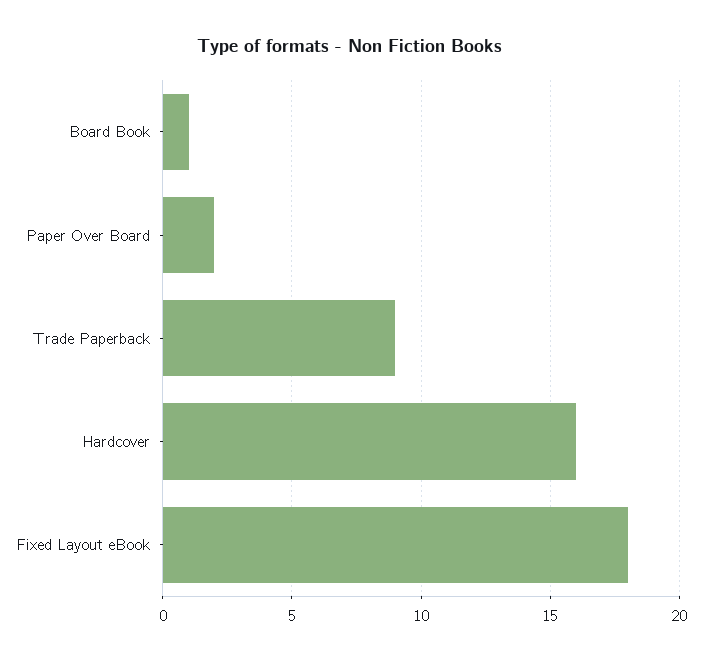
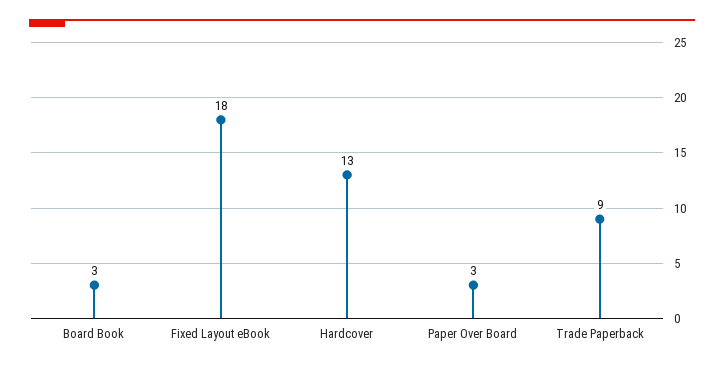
  {
-   "Board Book": 1,
+   "Board Book": 3,
-   "Paper Over Board": 2,
+   "Paper Over Board": 3,
    "Trade Paperback": 9,
-   "Hardcover": 16,
+   "Hardcover": 13,
    "Fixed Layout eBook": 18
  }

